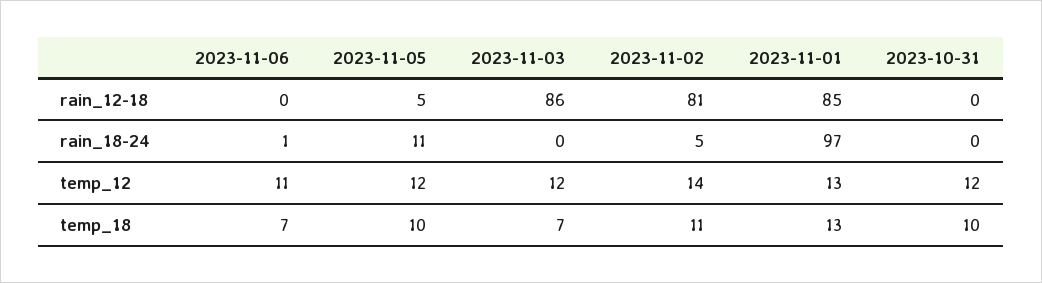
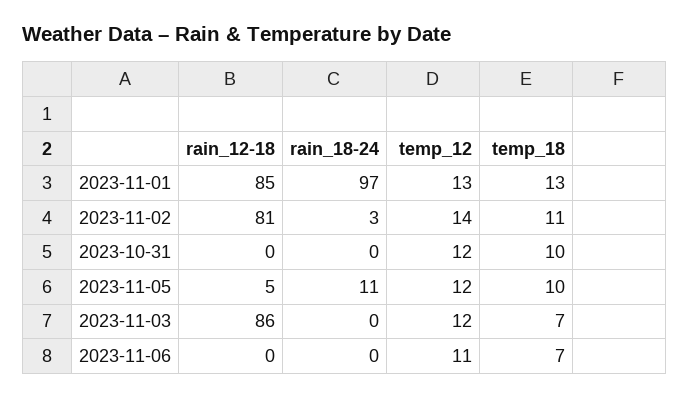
  {
    "2023-11-06": {
      "rain_12-18": 0,
-     "rain_18-24": 1,
+     "rain_18-24": 0,
      "temp_12": 11,
      "temp_18": 7
    },
    "2023-11-05": {
      "rain_12-18": 5,
      "rain_18-24": 11,
      "temp_12": 12,
      "temp_18": 10
    },
    "2023-11-03": {
      "rain_12-18": 86,
      "rain_18-24": 0,
      "temp_12": 12,
      "temp_18": 7
    },
    "2023-11-02": {
      "rain_12-18": 81,
-     "rain_18-24": 5,
+     "rain_18-24": 3,
      "temp_12": 14,
      "temp_18": 11
    },
    "2023-11-01": {
      "rain_12-18": 85,
      "rain_18-24": 97,
      "temp_12": 13,
      "temp_18": 13
    },
    "2023-10-31": {
      "rain_12-18": 0,
      "rain_18-24": 0,
      "temp_12": 12,
      "temp_18": 10
    }
  }

